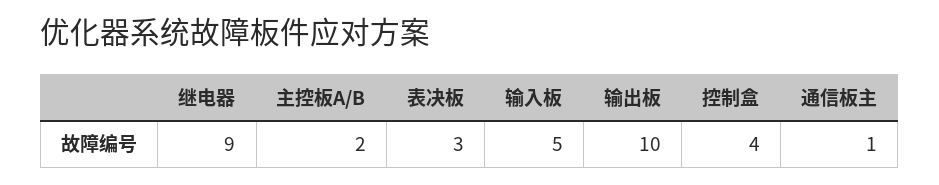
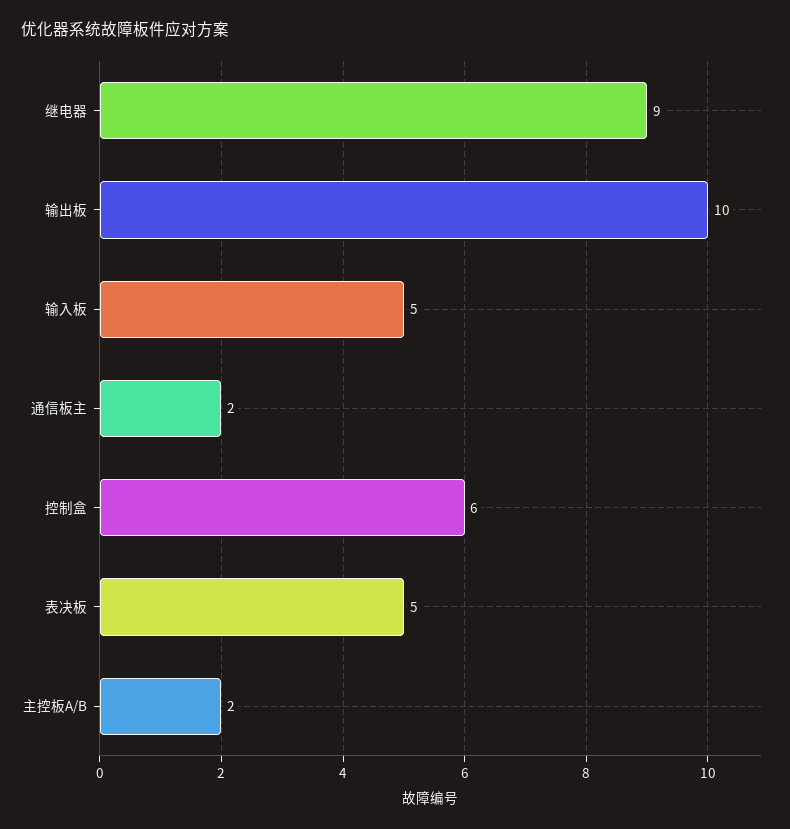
  {
    "继电器": 9,
    "主控板A/B": 2,
-   "表决板": 3,
+   "表决板": 5,
    "输入板": 5,
    "输出板": 10,
-   "控制盒": 4,
+   "控制盒": 6,
-   "通信板主": 1
+   "通信板主": 2
  }

